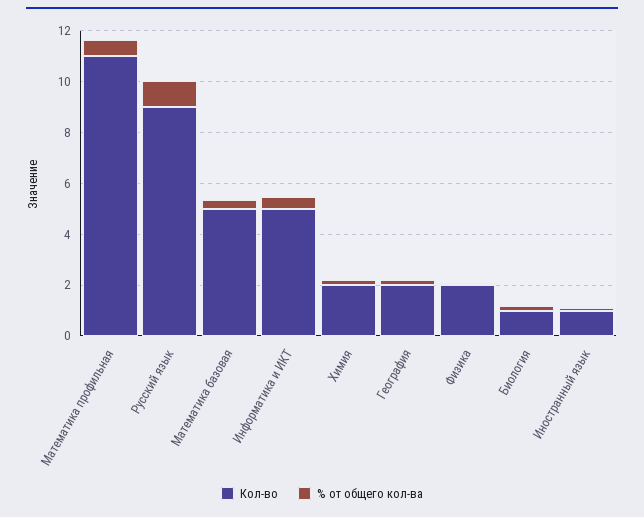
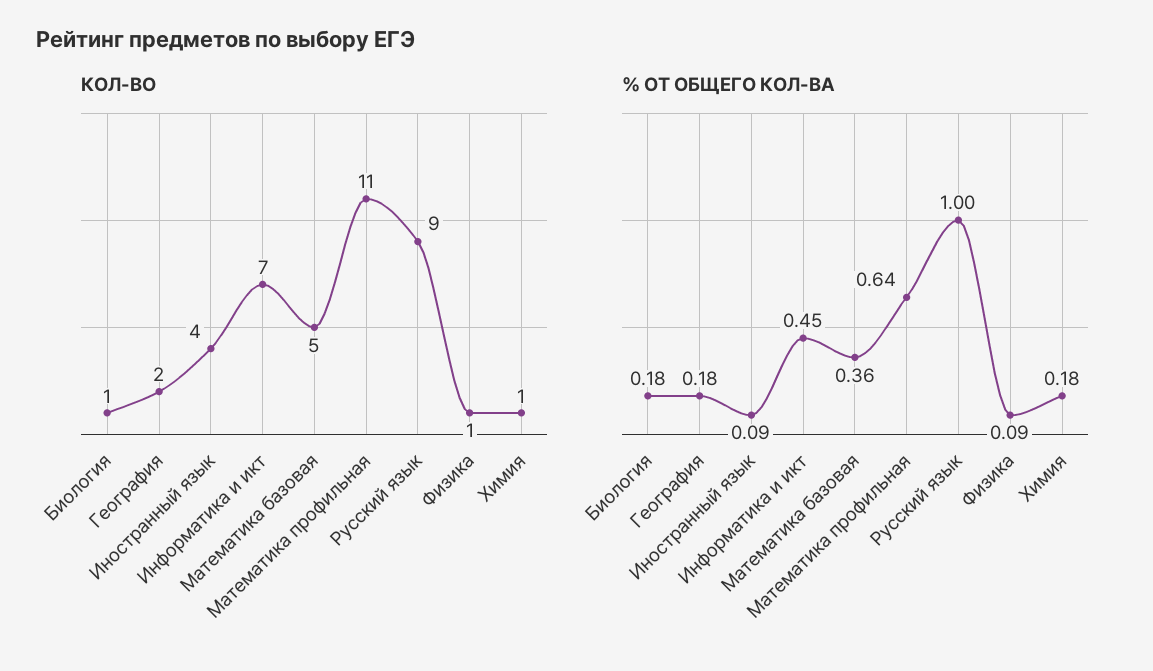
  {
    "Кол-во": {
      "Математика профильная": 11,
      "Русский язык": 9,
      "Математика базовая": 5,
-     "Информатика и ИКТ": 5,
+     "Информатика и ИКТ": 7,
-     "Химия": 2,
+     "Химия": 1,
      "География": 2,
-     "Физика": 2,
+     "Физика": 1,
      "Биология": 1,
-     "Иностранный язык": 1
+     "Иностранный язык": 4
    },
    "% от общего кол-ва": {
      "Математика профильная": 0.64,
      "Русский язык": 1,
      "Математика базовая": 0.36,
      "Информатика и ИКТ": 0.45,
      "Химия": 0.18,
      "География": 0.18,
      "Физика": 0.09,
      "Биология": 0.18,
      "Иностранный язык": 0.09
    }
  }

